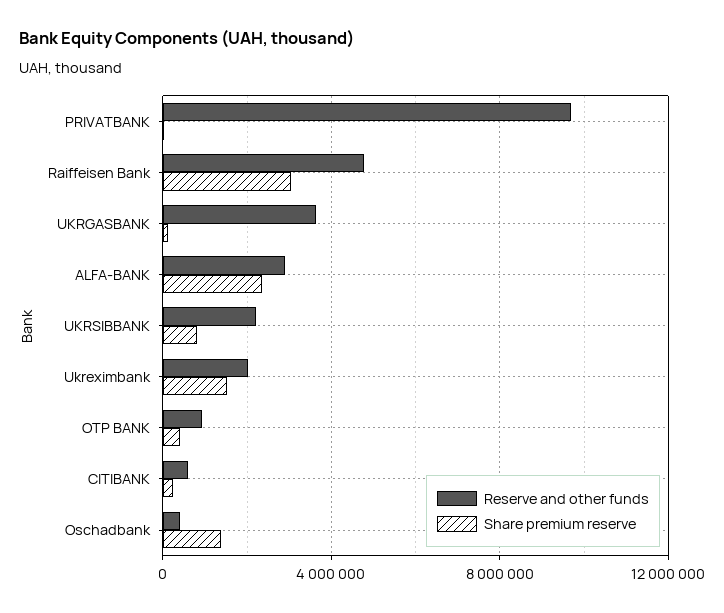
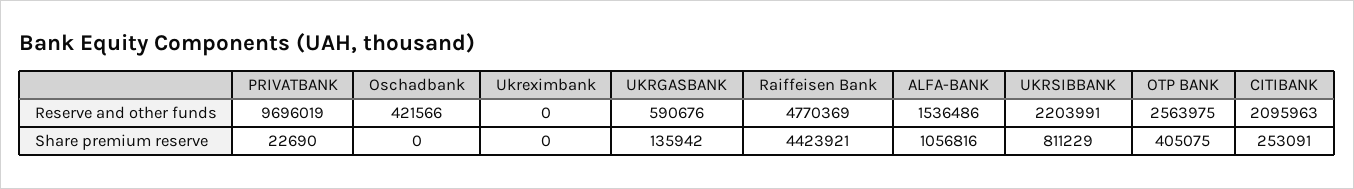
  {
    "Reserve and other funds": {
      "PRIVATBANK": 9696019,
      "Raiffeisen Bank": 4770369,
-     "UKRGASBANK": 3500000,
+     "UKRGASBANK": 590676,
-     "ALFA-BANK": 3000000,
+     "ALFA-BANK": 1536486,
      "UKRSIBBANK": 2203991,
-     "Ukreximbank": 2000000,
+     "Ukreximbank": 0,
-     "OTP BANK": 1000000,
+     "OTP BANK": 2563975,
-     "CITIBANK": 500000,
+     "CITIBANK": 2095963,
      "Oschadbank": 421566
    },
    "Share premium reserve": {
      "PRIVATBANK": 22690,
-     "Raiffeisen Bank": 3000000,
+     "Raiffeisen Bank": 4423921,
      "UKRGASBANK": 135942,
-     "ALFA-BANK": 2500000,
+     "ALFA-BANK": 1056816,
      "UKRSIBBANK": 811229,
-     "Ukreximbank": 1500000,
+     "Ukreximbank": 0,
      "OTP BANK": 405075,
      "CITIBANK": 253091,
-     "Oschadbank": 1500000
+     "Oschadbank": 0
    }
  }

